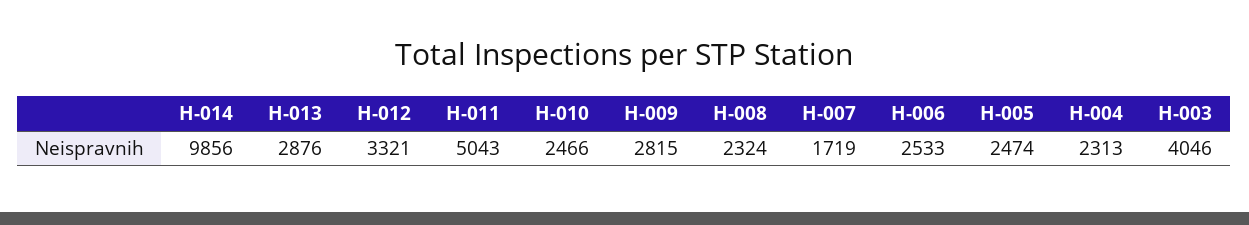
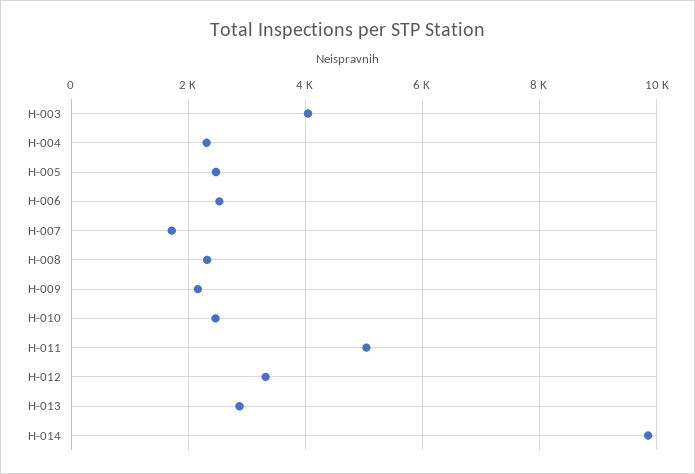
  {
    "H-014": 9856,
    "H-013": 2876,
    "H-012": 3321,
    "H-011": 5043,
    "H-010": 2466,
-   "H-009": 2815,
+   "H-009": 2200,
    "H-008": 2324,
    "H-007": 1719,
    "H-006": 2533,
    "H-005": 2474,
    "H-004": 2313,
    "H-003": 4046
  }

